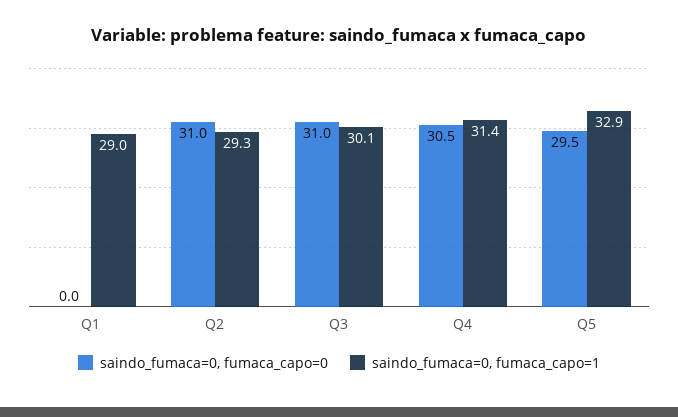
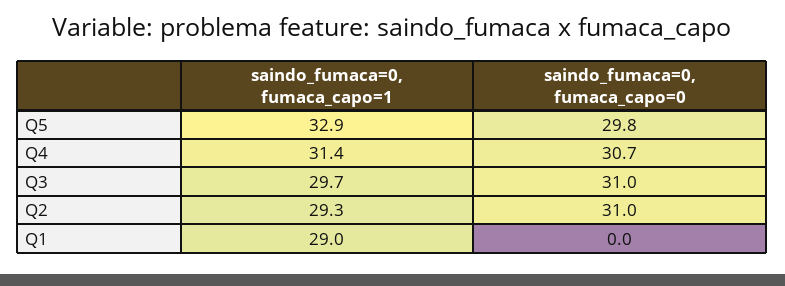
  {
    "saindo_fumaca=0, fumaca_capo=0": {
      "Q1": 0,
      "Q2": 31,
      "Q3": 31,
-     "Q4": 30.5,
+     "Q4": 30.7,
-     "Q5": 29.5
+     "Q5": 29.8
    },
    "saindo_fumaca=0, fumaca_capo=1": {
      "Q1": 29,
      "Q2": 29.3,
-     "Q3": 30.1,
+     "Q3": 29.7,
      "Q4": 31.4,
      "Q5": 32.9
    }
  }

